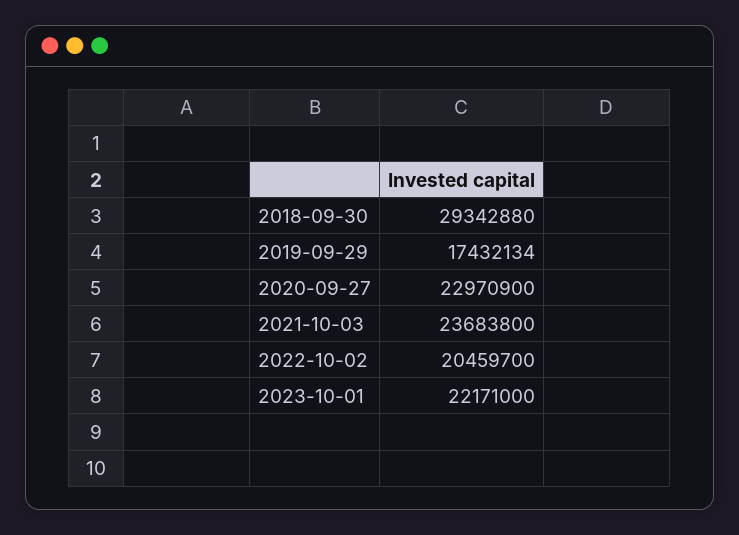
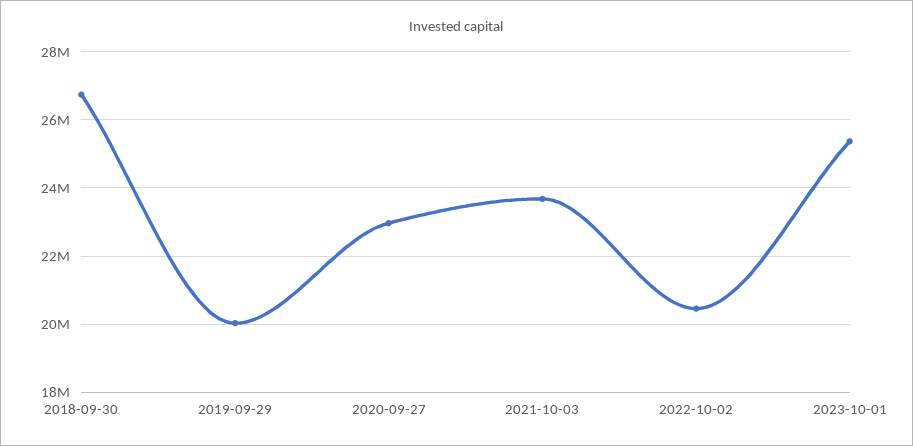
  {
-   "2018-09-30": 29342880,
+   "2018-09-30": 26800000,
-   "2019-09-29": 17432134,
+   "2019-09-29": 20000000,
    "2020-09-27": 22970900,
    "2021-10-03": 23683800,
    "2022-10-02": 20459700,
-   "2023-10-01": 22171000
+   "2023-10-01": 25400000
  }

